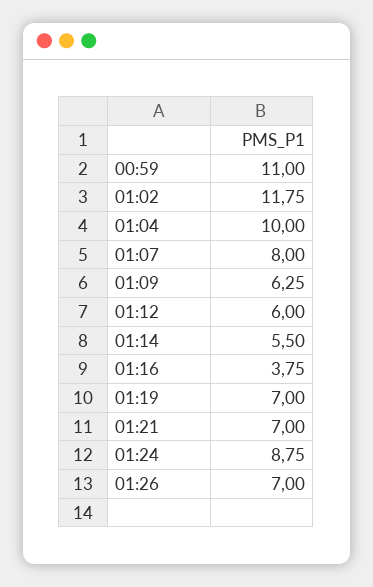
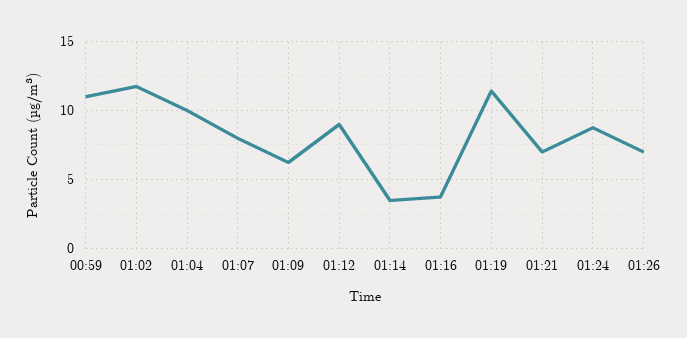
  {
    "00:59": 11,
    "01:02": 11.75,
    "01:04": 10,
    "01:07": 8,
    "01:09": 6.25,
-   "01:12": 6,
+   "01:12": 9,
-   "01:14": 5.5,
+   "01:14": 3.5,
    "01:16": 3.75,
-   "01:19": 7,
+   "01:19": 11.5,
    "01:21": 7,
    "01:24": 8.75,
    "01:26": 7
  }

